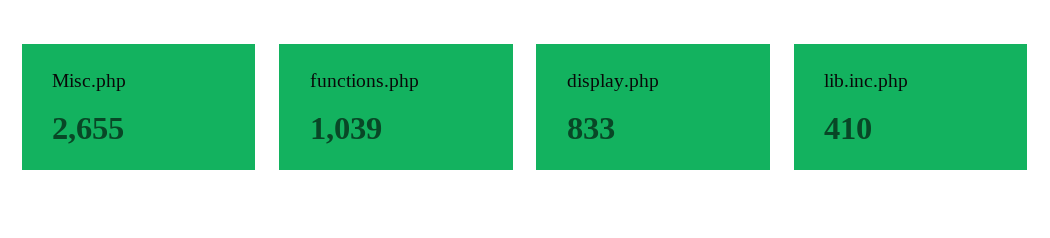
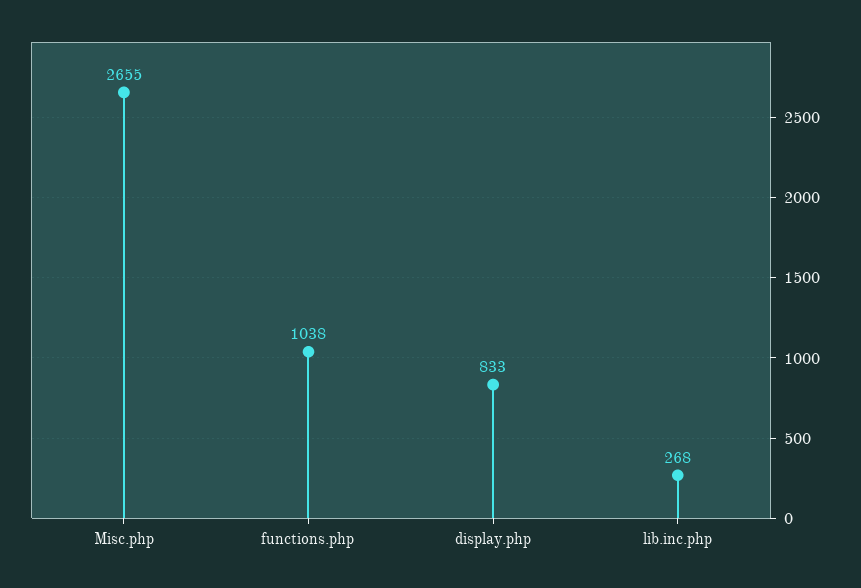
  {
    "Misc.php": 2655,
-   "functions.php": 1039,
+   "functions.php": 1038,
    "display.php": 833,
-   "lib.inc.php": 410
+   "lib.inc.php": 268
  }

